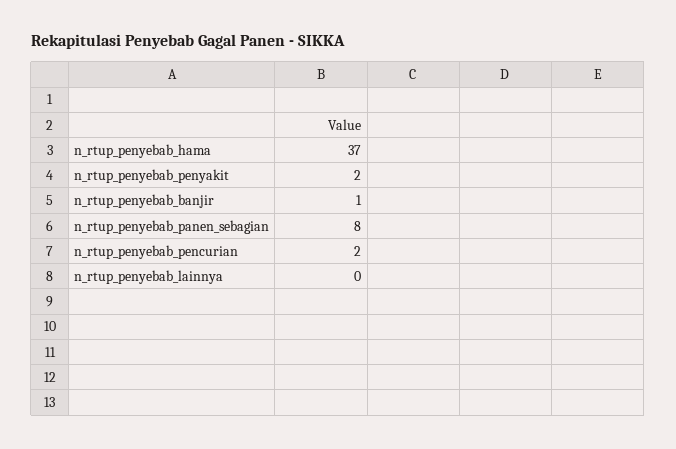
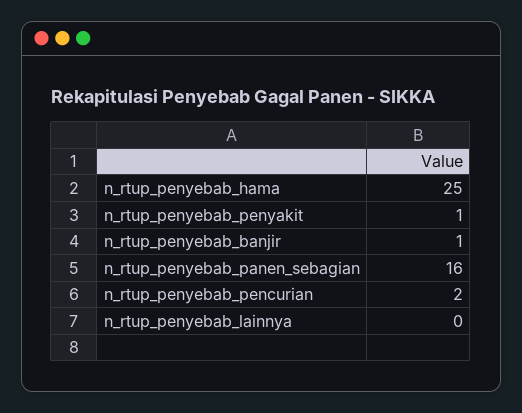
  {
-   "n_rtup_penyebab_hama": 37,
+   "n_rtup_penyebab_hama": 25,
-   "n_rtup_penyebab_penyakit": 2,
+   "n_rtup_penyebab_penyakit": 1,
    "n_rtup_penyebab_banjir": 1,
-   "n_rtup_penyebab_panen_sebagian": 8,
+   "n_rtup_penyebab_panen_sebagian": 16,
    "n_rtup_penyebab_pencurian": 2,
    "n_rtup_penyebab_lainnya": 0
  }

